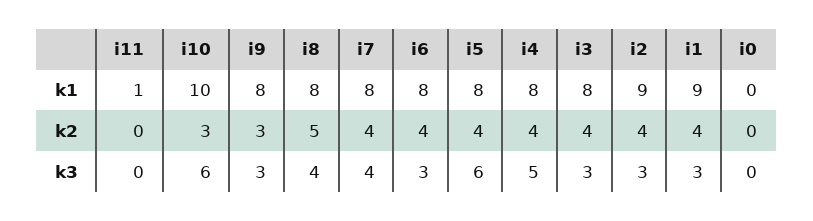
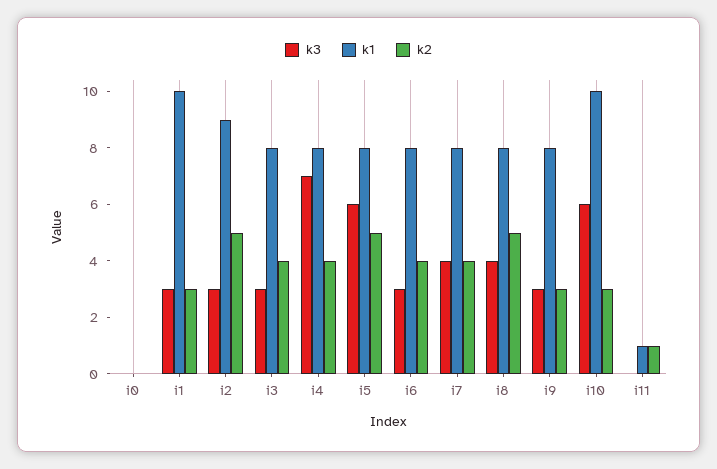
  {
    "k1": {
      "i11": 1,
      "i10": 10,
      "i9": 8,
      "i8": 8,
      "i7": 8,
      "i6": 8,
      "i5": 8,
      "i4": 8,
      "i3": 8,
      "i2": 9,
-     "i1": 9,
+     "i1": 10,
      "i0": 0
    },
    "k2": {
-     "i11": 0,
+     "i11": 1,
      "i10": 3,
      "i9": 3,
      "i8": 5,
      "i7": 4,
      "i6": 4,
-     "i5": 4,
+     "i5": 5,
      "i4": 4,
      "i3": 4,
-     "i2": 4,
+     "i2": 5,
-     "i1": 4,
+     "i1": 3,
      "i0": 0
    },
    "k3": {
      "i11": 0,
      "i10": 6,
      "i9": 3,
      "i8": 4,
      "i7": 4,
      "i6": 3,
      "i5": 6,
-     "i4": 5,
+     "i4": 7,
      "i3": 3,
      "i2": 3,
      "i1": 3,
      "i0": 0
    }
  }

